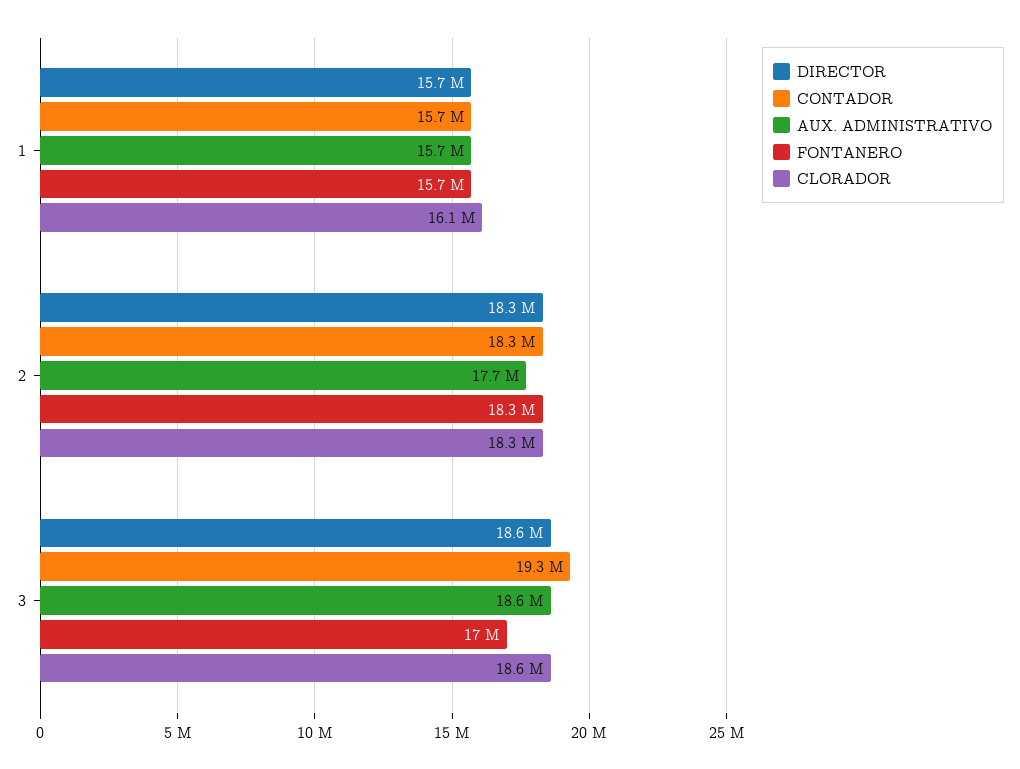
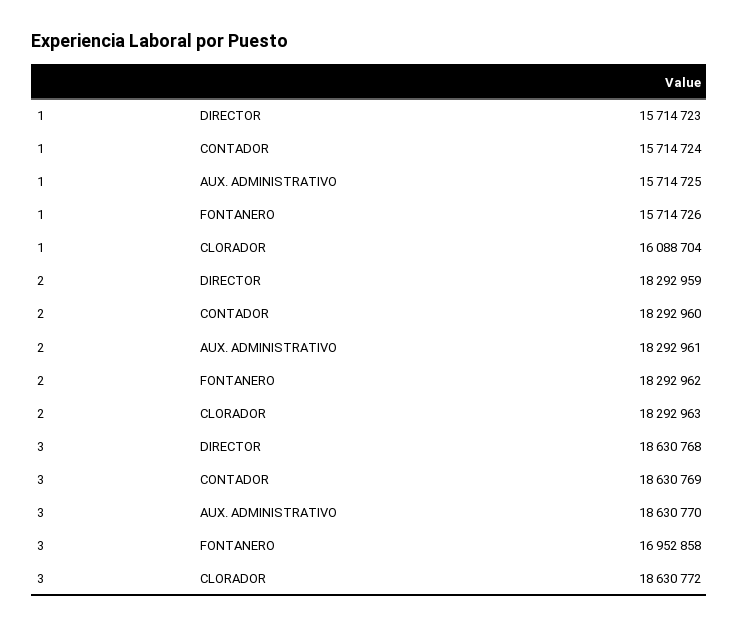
  {
    "DIRECTOR": {
      "1": 15714723,
      "2": 18292959,
      "3": 18630768
    },
    "CONTADOR": {
      "1": 15714724,
      "2": 18292960,
-     "3": 19300000
+     "3": 18630769
    },
    "AUX. ADMINISTRATIVO": {
      "1": 15714725,
-     "2": 17700000,
+     "2": 18292961,
      "3": 18630770
    },
    "FONTANERO": {
      "1": 15714726,
      "2": 18292962,
      "3": 16952858
    },
    "CLORADOR": {
      "1": 16088704,
      "2": 18292963,
      "3": 18630772
    }
  }

